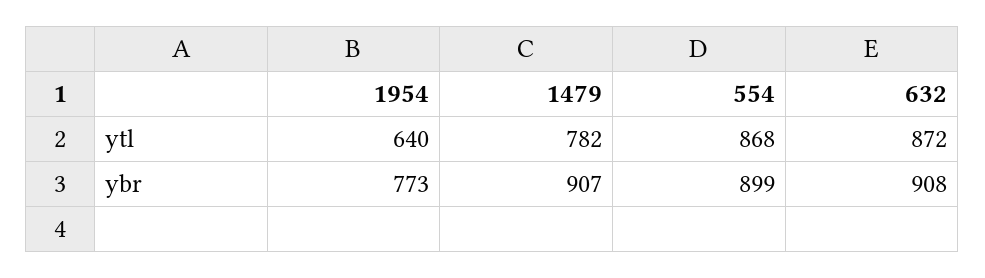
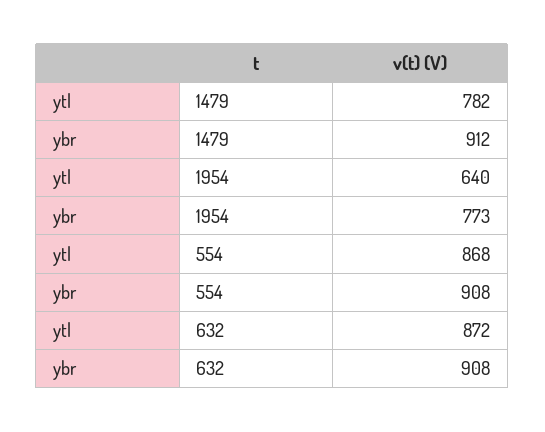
  {
    "1954": {
      "ytl": 640,
      "ybr": 773
    },
    "1479": {
      "ytl": 782,
-     "ybr": 907
+     "ybr": 912
    },
    "554": {
      "ytl": 868,
-     "ybr": 899
+     "ybr": 908
    },
    "632": {
      "ytl": 872,
      "ybr": 908
    }
  }

